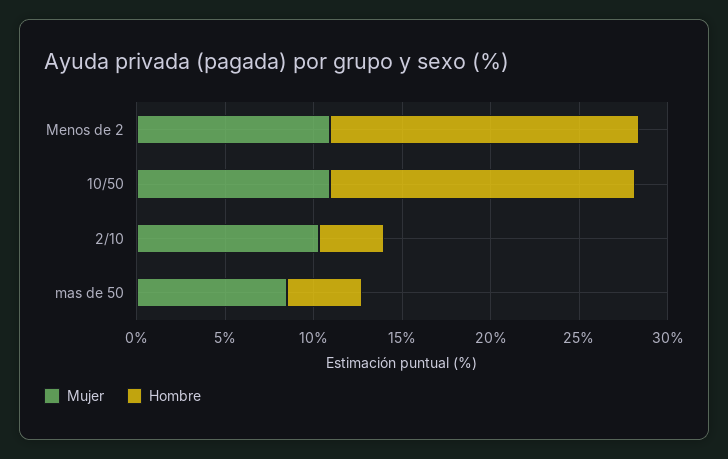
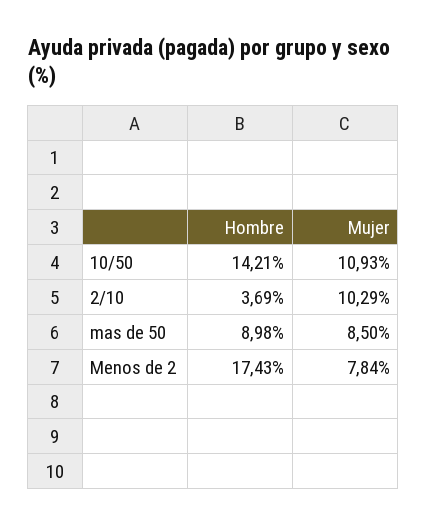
  {
    "Mujer": {
-     "Menos de 2": 11,
+     "Menos de 2": 7.84,
      "10/50": 10.93,
      "2/10": 10.29,
      "mas de 50": 8.5
    },
    "Hombre": {
      "Menos de 2": 17.43,
-     "10/50": 17,
+     "10/50": 14.21,
      "2/10": 3.69,
-     "mas de 50": 4
+     "mas de 50": 8.98
    }
  }

